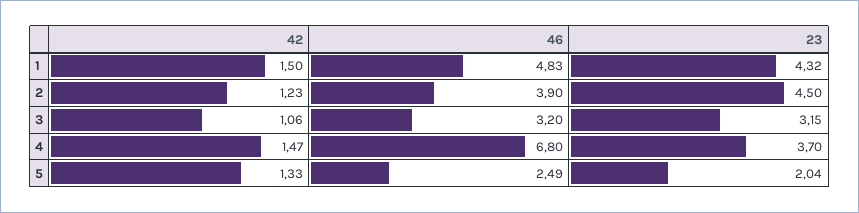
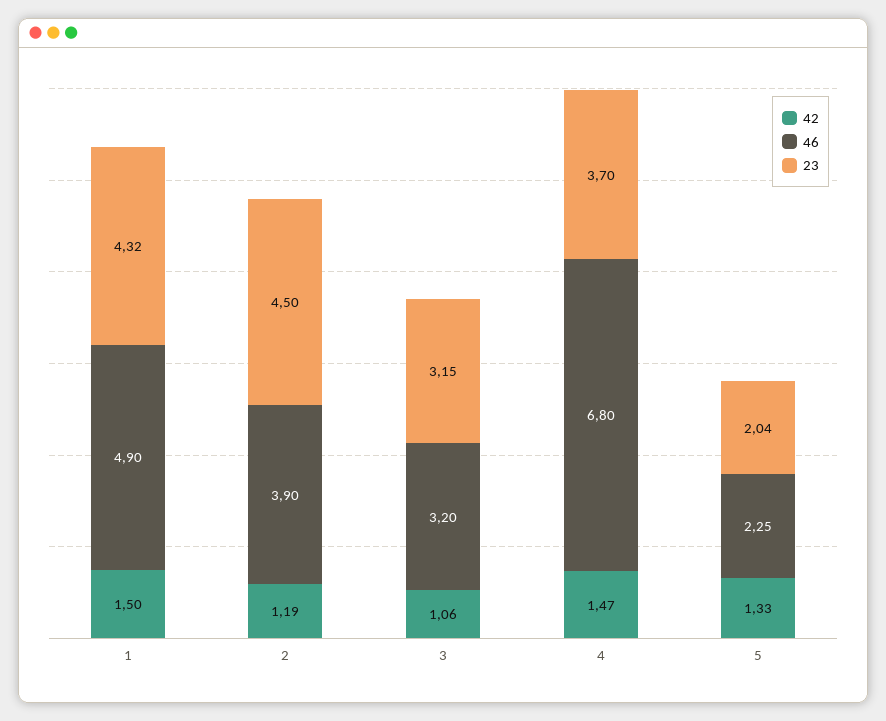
  {
    "42": {
      "1": 1.5,
-     "2": 1.23,
+     "2": 1.19,
      "3": 1.06,
      "4": 1.47,
      "5": 1.33
    },
    "46": {
-     "1": 4.83,
+     "1": 4.9,
      "2": 3.9,
      "3": 3.2,
      "4": 6.8,
-     "5": 2.49
+     "5": 2.25
    },
    "23": {
      "1": 4.32,
      "2": 4.5,
      "3": 3.15,
      "4": 3.7,
      "5": 2.04
    }
  }

